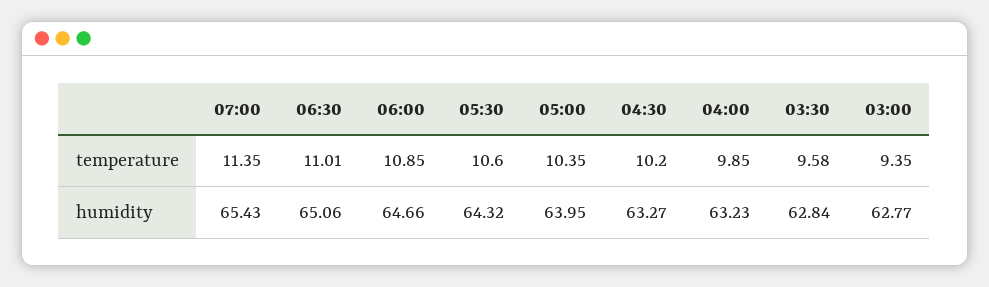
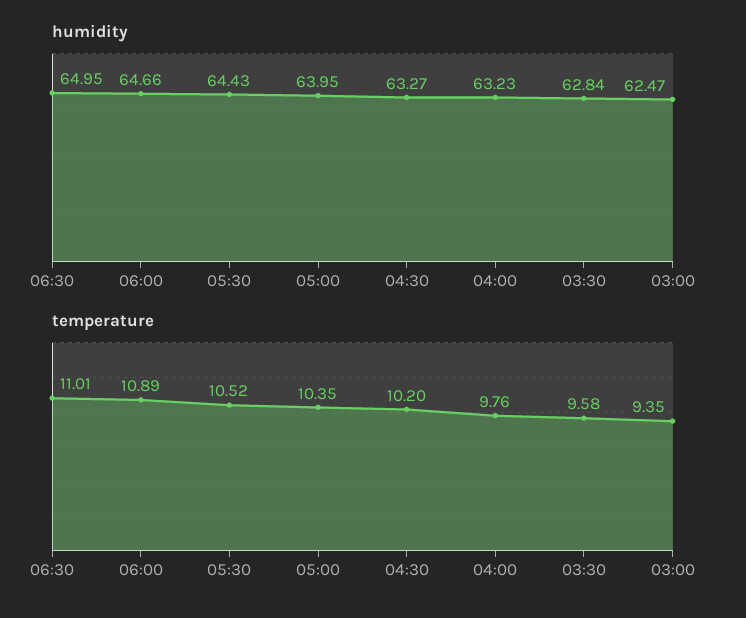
  {
    "temperature": {
-     "07:00": 11.35,
      "06:30": 11.01,
-     "06:00": 10.85,
+     "06:00": 10.89,
-     "05:30": 10.6,
+     "05:30": 10.52,
      "05:00": 10.35,
      "04:30": 10.2,
-     "04:00": 9.85,
+     "04:00": 9.76,
      "03:30": 9.58,
      "03:00": 9.35
    },
    "humidity": {
-     "07:00": 65.43,
-     "06:30": 65.06,
+     "06:30": 64.95,
      "06:00": 64.66,
-     "05:30": 64.32,
+     "05:30": 64.43,
      "05:00": 63.95,
      "04:30": 63.27,
      "04:00": 63.23,
      "03:30": 62.84,
-     "03:00": 62.77
+     "03:00": 62.47
    }
  }

